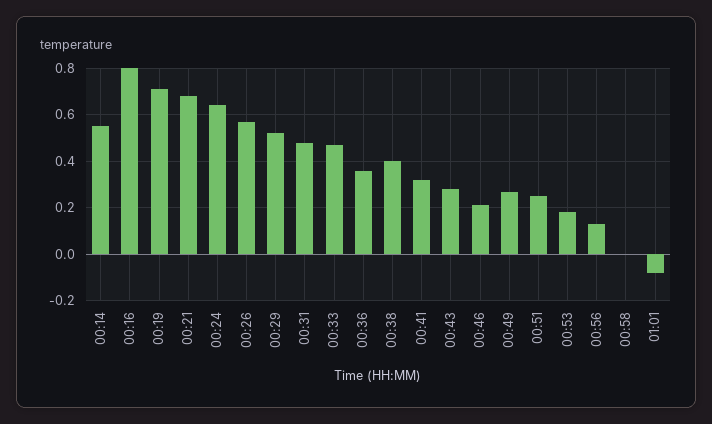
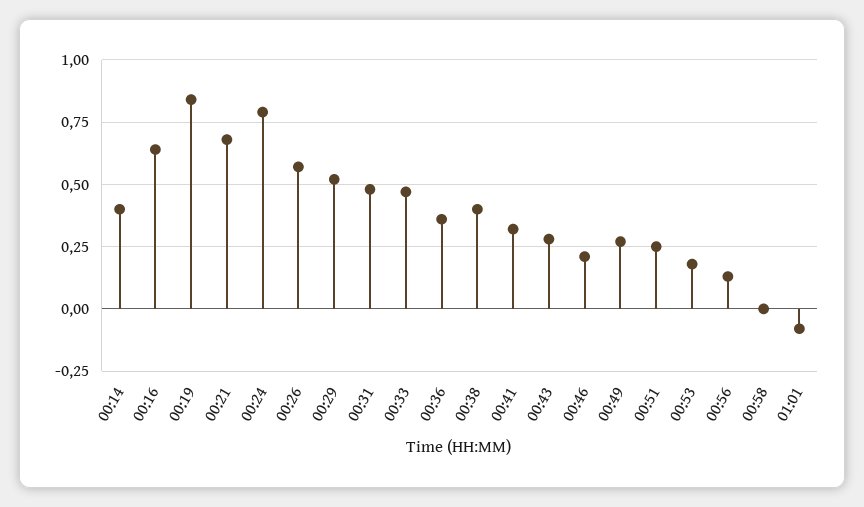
  {
-   "00:14": 0.55,
+   "00:14": 0.4,
-   "00:16": 0.8,
+   "00:16": 0.65,
-   "00:19": 0.7,
+   "00:19": 0.85,
    "00:21": 0.7,
-   "00:24": 0.65,
+   "00:24": 0.8,
    "00:26": 0.55,
    "00:29": 0.5,
    "00:31": 0.5,
    "00:33": 0.45,
    "00:36": 0.35,
    "00:38": 0.4,
    "00:41": 0.3,
    "00:43": 0.3,
    "00:46": 0.2,
    "00:49": 0.25,
    "00:51": 0.25,
    "00:53": 0.2,
    "00:56": 0.15,
    "00:58": 0,
    "01:01": -0.1
  }

